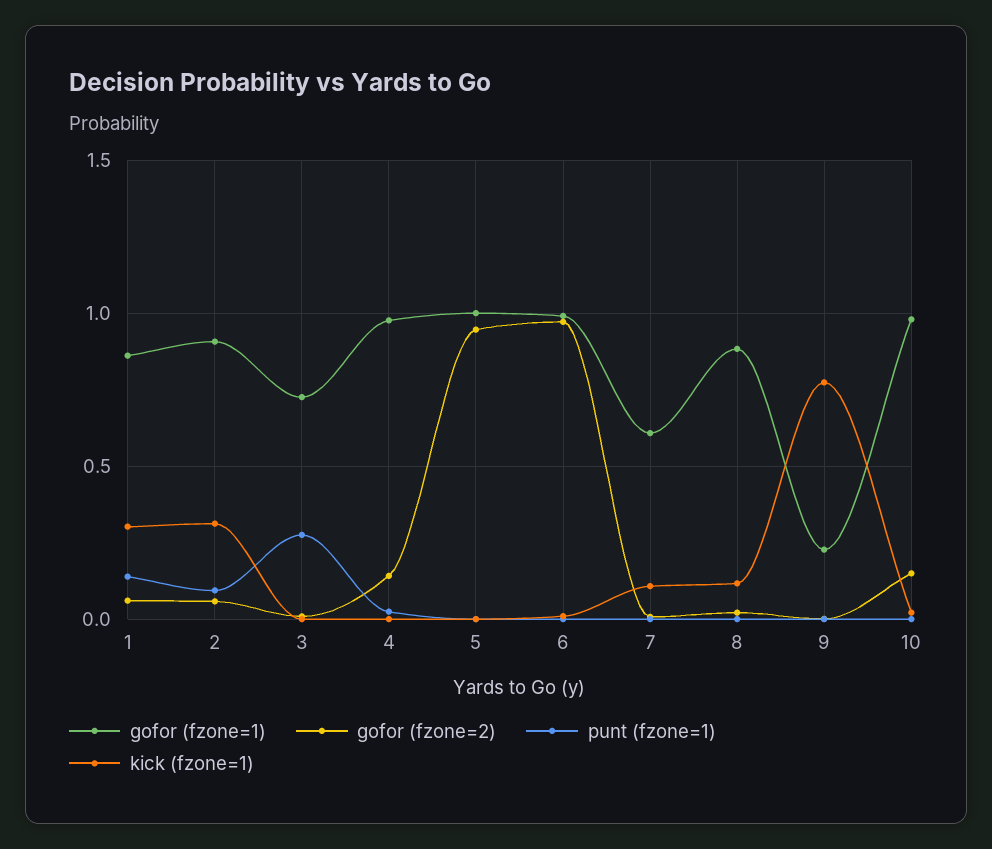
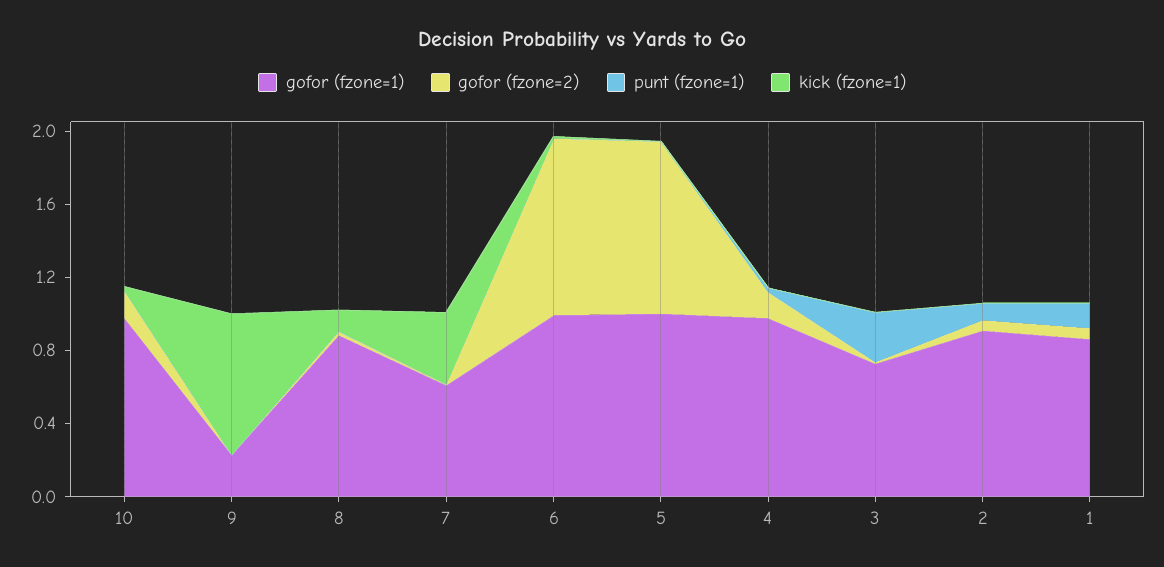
  {
    "gofor (fzone=1)": {
      "1": 0.85,
      "2": 0.9,
      "3": 0.75,
      "4": 1,
      "5": 1,
      "6": 1,
      "7": 0.6,
      "8": 0.9,
      "9": 0.25,
      "10": 1
    },
    "gofor (fzone=2)": {
      "1": 0.05,
      "2": 0.05,
      "3": 0,
      "4": 0.15,
      "5": 0.95,
      "6": 0.95,
      "7": 0,
      "8": 0,
      "9": 0,
      "10": 0.15
    },
    "punt (fzone=1)": {
      "1": 0.15,
      "2": 0.1,
      "3": 0.3,
      "4": 0,
      "5": 0,
      "6": 0,
      "7": 0,
      "8": 0,
      "9": 0,
      "10": 0
    },
    "kick (fzone=1)": {
-     "1": 0.3,
+     "1": 0,
-     "2": 0.3,
+     "2": 0,
      "3": 0,
      "4": 0,
      "5": 0,
      "6": 0,
-     "7": 0.1,
+     "7": 0.4,
      "8": 0.1,
      "9": 0.75,
      "10": 0
    }
  }

